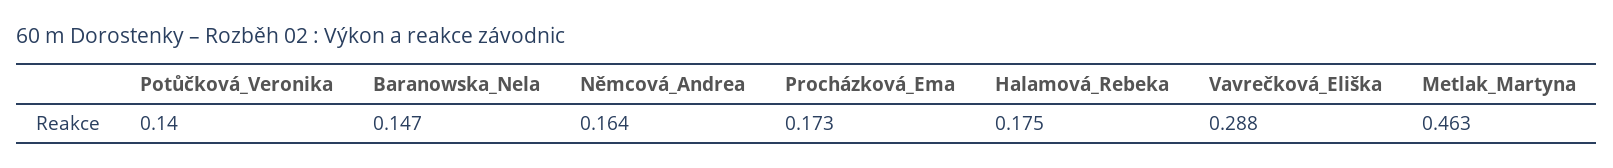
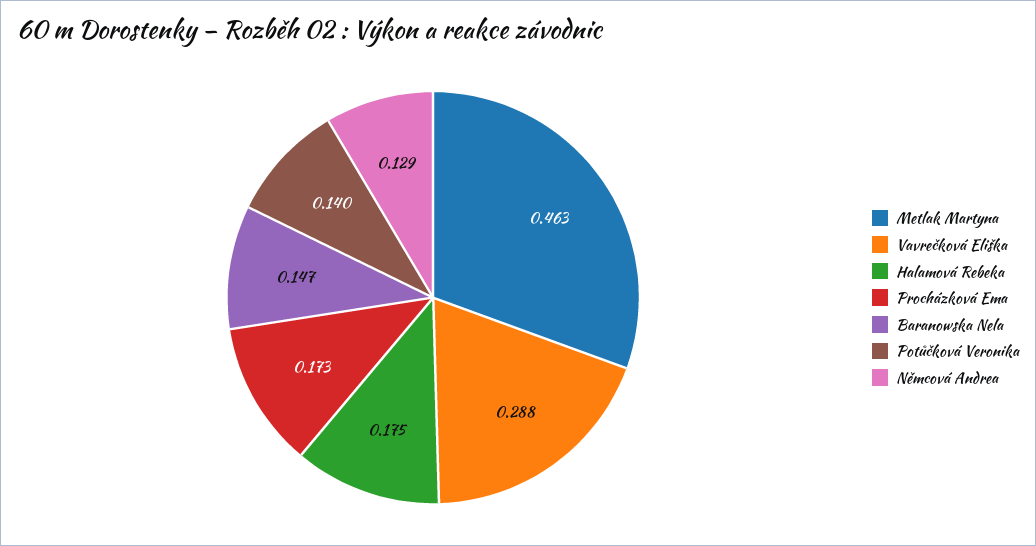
  {
    "Potůčková_Veronika": 0.14,
    "Baranowska_Nela": 0.147,
-   "Němcová_Andrea": 0.164,
+   "Němcová_Andrea": 0.129,
    "Procházková_Ema": 0.173,
    "Halamová_Rebeka": 0.175,
    "Vavrečková_Eliška": 0.288,
    "Metlak_Martyna": 0.463
  }

